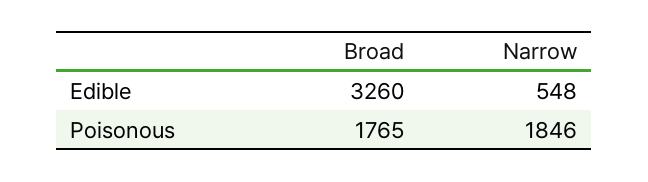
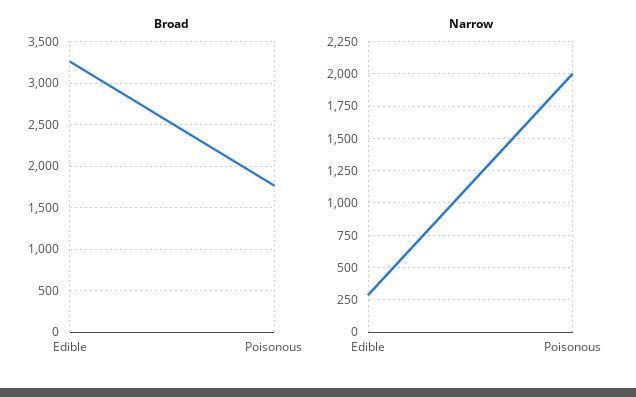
  {
    "Broad": {
      "Edible": 3260,
      "Poisonous": 1765
    },
    "Narrow": {
-     "Edible": 548,
+     "Edible": 300,
-     "Poisonous": 1846
+     "Poisonous": 2000
    }
  }

